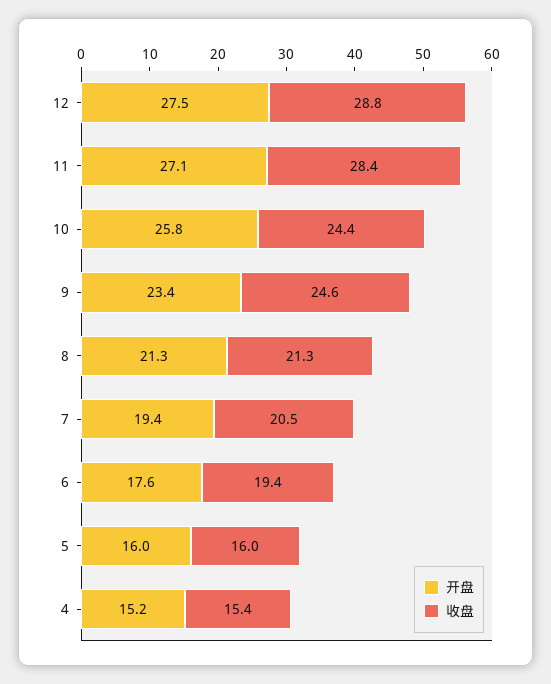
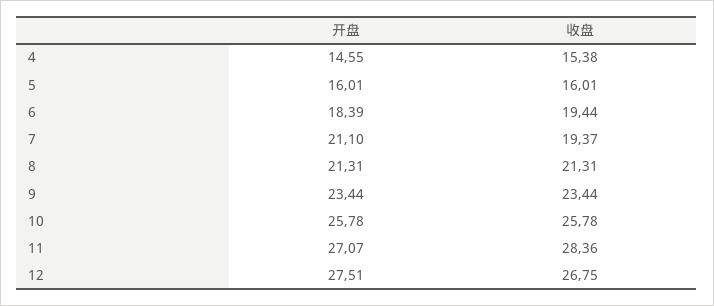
  {
    "开盘": {
      "12": 27.51,
      "11": 27.07,
      "10": 25.78,
      "9": 23.44,
      "8": 21.31,
-     "7": 19.4,
+     "7": 21.1,
-     "6": 17.6,
+     "6": 18.39,
      "5": 16.01,
-     "4": 15.2
+     "4": 14.55
    },
    "收盘": {
-     "12": 28.8,
+     "12": 26.75,
      "11": 28.36,
-     "10": 24.4,
+     "10": 25.78,
-     "9": 24.6,
+     "9": 23.44,
      "8": 21.31,
-     "7": 20.5,
+     "7": 19.37,
      "6": 19.44,
      "5": 16.01,
      "4": 15.38
    }
  }

